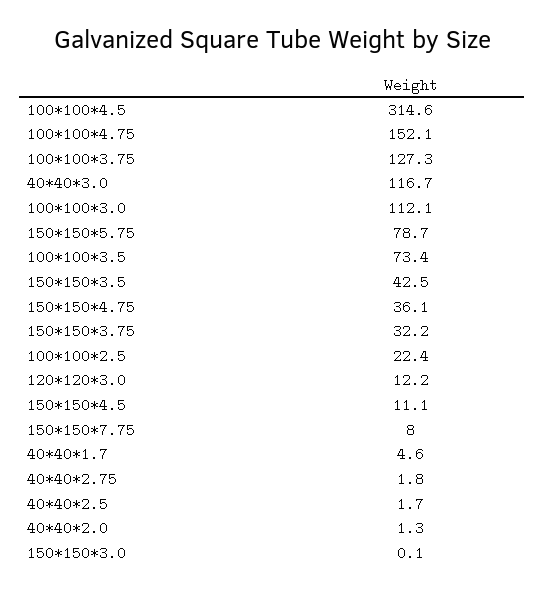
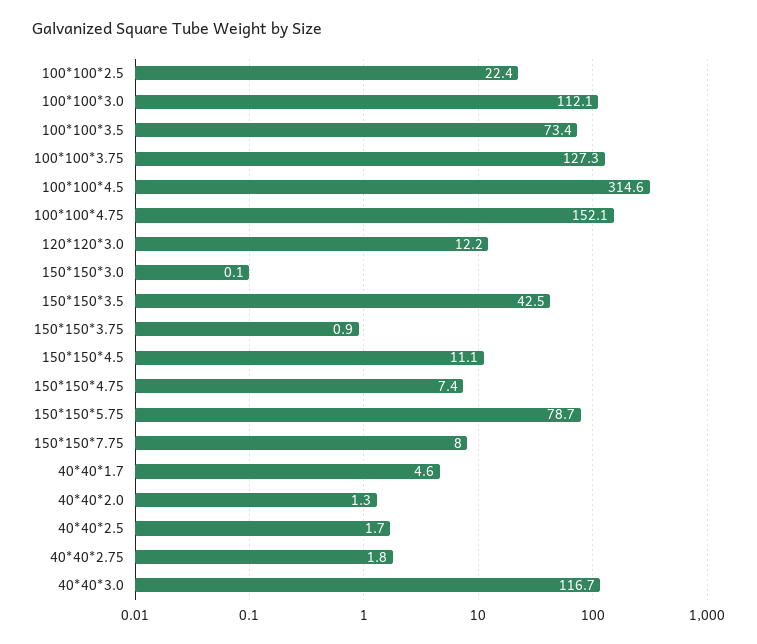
  {
    "100*100*4.5": 314.6,
    "100*100*4.75": 152.1,
    "100*100*3.75": 127.3,
    "40*40*3.0": 116.7,
    "100*100*3.0": 112.1,
    "150*150*5.75": 78.7,
    "100*100*3.5": 73.4,
    "150*150*3.5": 42.5,
-   "150*150*4.75": 36.1,
+   "150*150*4.75": 7.4,
-   "150*150*3.75": 32.2,
+   "150*150*3.75": 0.9,
    "100*100*2.5": 22.4,
    "120*120*3.0": 12.2,
    "150*150*4.5": 11.1,
    "150*150*7.75": 8,
    "40*40*1.7": 4.6,
    "40*40*2.75": 1.8,
    "40*40*2.5": 1.7,
    "40*40*2.0": 1.3,
    "150*150*3.0": 0.1
  }

